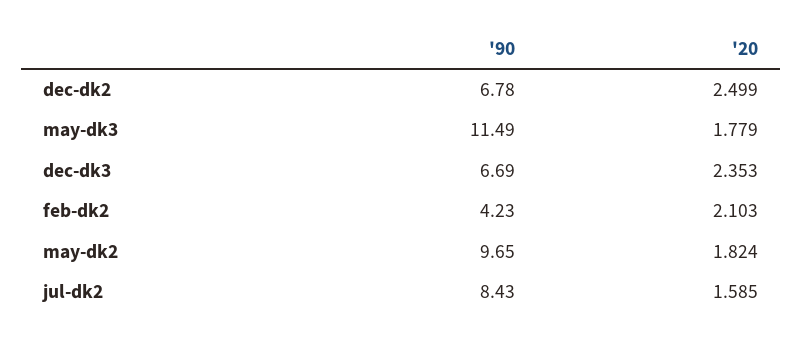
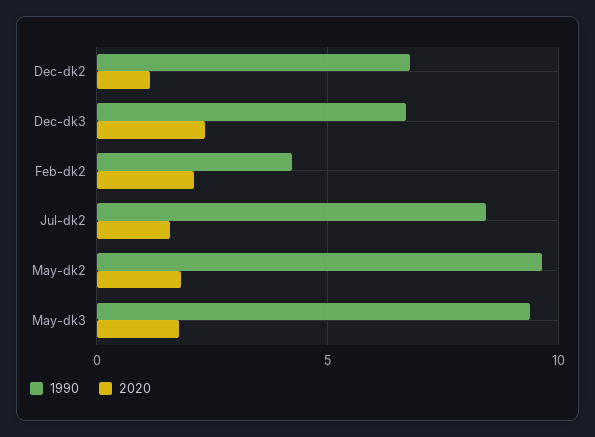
  {
    "'90": {
      "dec-dk2": 6.78,
-     "may-dk3": 11.49,
+     "may-dk3": 9.5,
      "dec-dk3": 6.69,
      "feb-dk2": 4.23,
      "may-dk2": 9.65,
      "jul-dk2": 8.43
    },
    "'20": {
-     "dec-dk2": 2.499,
+     "dec-dk2": 1,
      "may-dk3": 1.779,
      "dec-dk3": 2.353,
      "feb-dk2": 2.103,
      "may-dk2": 1.824,
      "jul-dk2": 1.585
    }
  }

